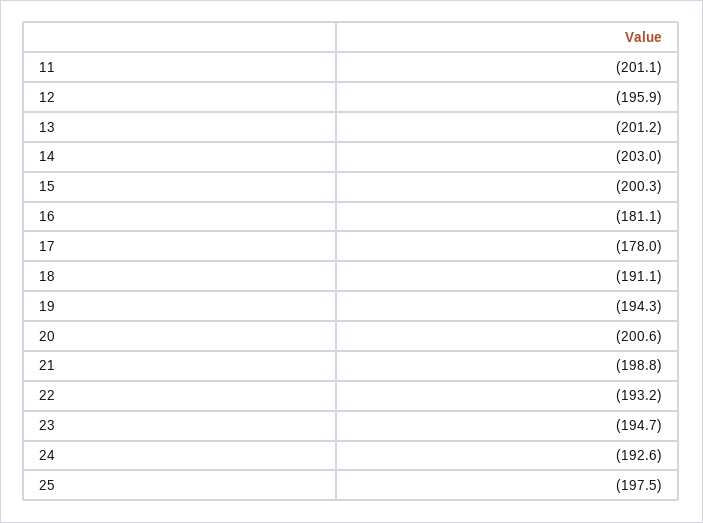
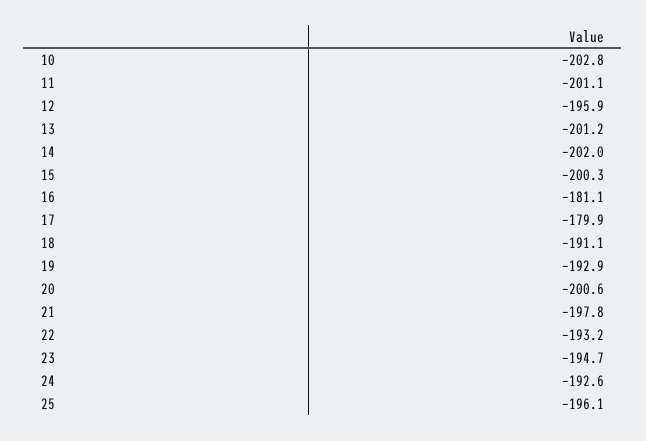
  {
    "11": -201.1,
    "12": -195.9,
    "13": -201.2,
-   "14": -203,
+   "14": -202,
    "15": -200.3,
    "16": -181.1,
-   "17": -178,
+   "17": -179.9,
    "18": -191.1,
-   "19": -194.3,
+   "19": -192.9,
    "20": -200.6,
-   "21": -198.8,
+   "21": -197.8,
    "22": -193.2,
    "23": -194.7,
    "24": -192.6,
-   "25": -197.5
+   "25": -196.1,
+   "10": -202.8
  }

